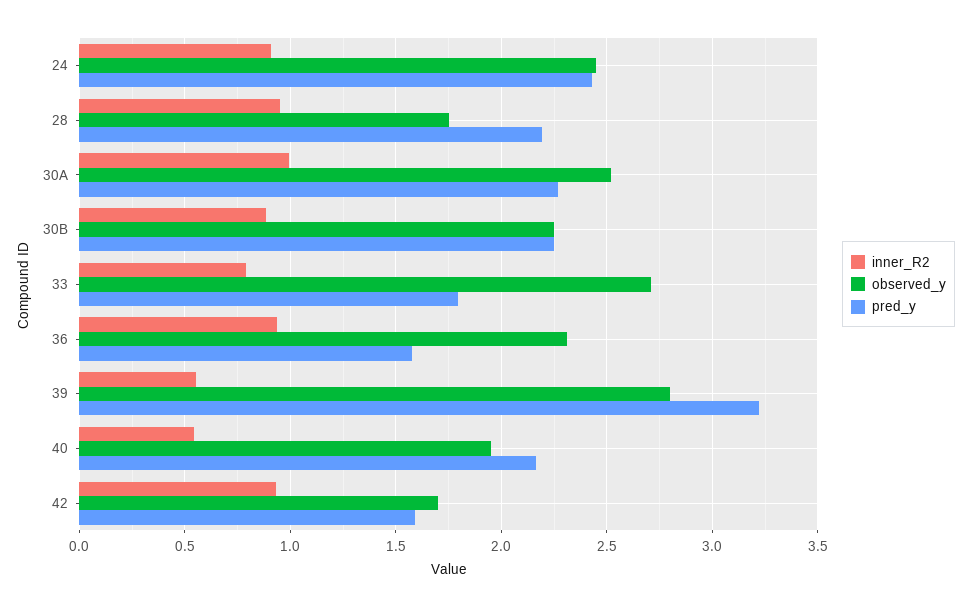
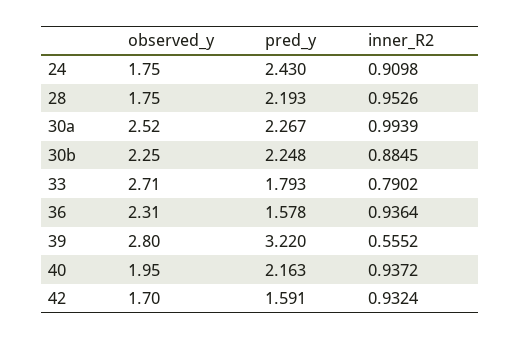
  {
    "inner_R2": {
      "24": 0.9098,
      "28": 0.9526,
      "30A": 0.9939,
      "30B": 0.8845,
      "33": 0.7902,
      "36": 0.9364,
      "39": 0.5552,
-     "40": 0.55,
+     "40": 0.9372,
      "42": 0.9324
    },
    "observed_y": {
-     "24": 2.45,
+     "24": 1.75,
      "28": 1.75,
      "30A": 2.52,
      "30B": 2.25,
      "33": 2.71,
      "36": 2.31,
      "39": 2.8,
      "40": 1.95,
      "42": 1.7
    },
    "pred_y": {
      "24": 2.43,
      "28": 2.193,
      "30A": 2.267,
      "30B": 2.248,
      "33": 1.793,
      "36": 1.578,
      "39": 3.22,
      "40": 2.163,
      "42": 1.591
    }
  }

